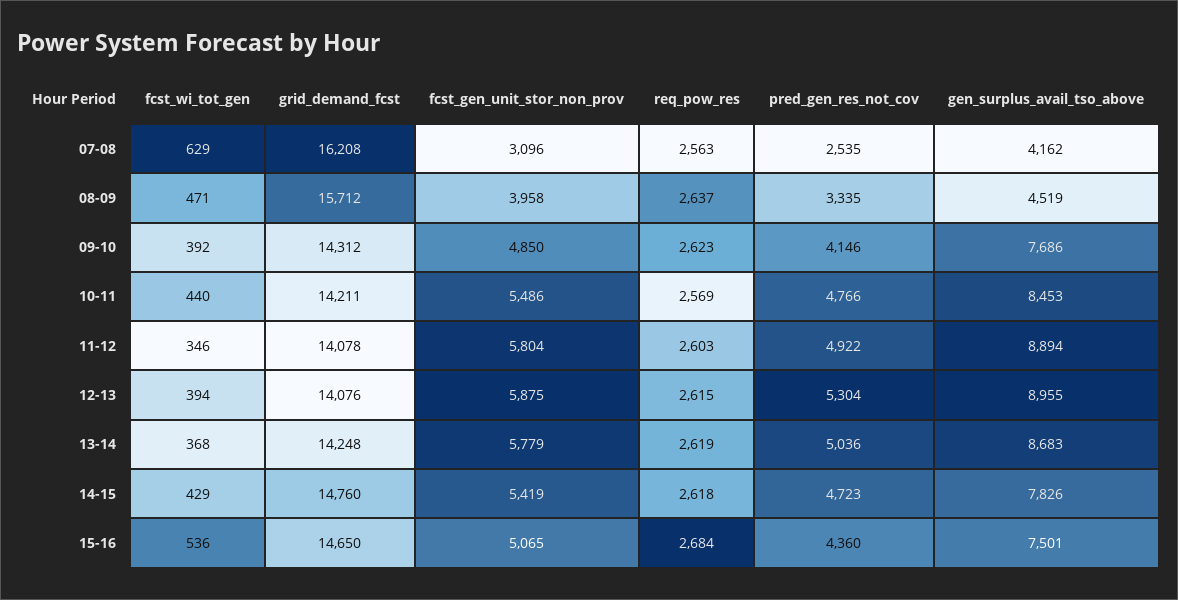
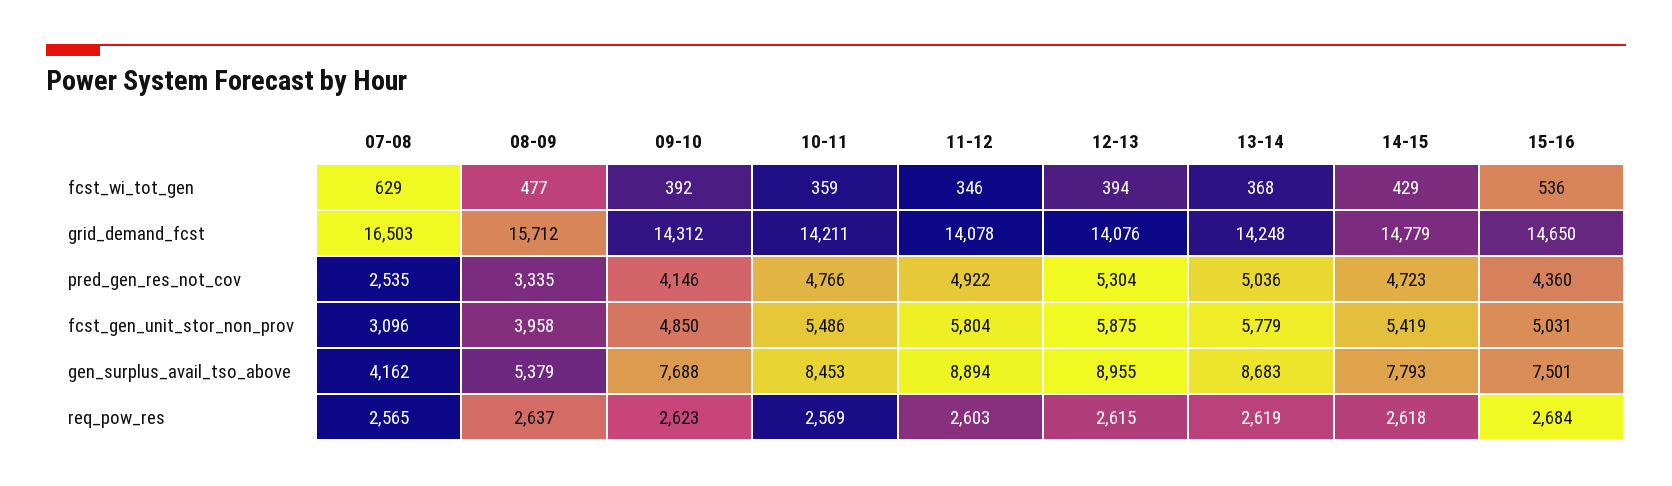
  {
    "fcst_wi_tot_gen": {
      "07-08": 629,
-     "08-09": 471,
+     "08-09": 477,
      "09-10": 392,
-     "10-11": 440,
+     "10-11": 359,
      "11-12": 346,
      "12-13": 394,
      "13-14": 368,
      "14-15": 429,
      "15-16": 536
    },
    "grid_demand_fcst": {
-     "07-08": 16208,
+     "07-08": 16503,
      "08-09": 15712,
      "09-10": 14312,
      "10-11": 14211,
      "11-12": 14078,
      "12-13": 14076,
      "13-14": 14248,
-     "14-15": 14760,
+     "14-15": 14779,
      "15-16": 14650
    },
    "fcst_gen_unit_stor_non_prov": {
      "07-08": 3096,
      "08-09": 3958,
      "09-10": 4850,
      "10-11": 5486,
      "11-12": 5804,
      "12-13": 5875,
      "13-14": 5779,
      "14-15": 5419,
-     "15-16": 5065
+     "15-16": 5031
    },
    "req_pow_res": {
-     "07-08": 2563,
+     "07-08": 2565,
      "08-09": 2637,
      "09-10": 2623,
      "10-11": 2569,
      "11-12": 2603,
      "12-13": 2615,
      "13-14": 2619,
      "14-15": 2618,
      "15-16": 2684
    },
    "pred_gen_res_not_cov": {
      "07-08": 2535,
      "08-09": 3335,
      "09-10": 4146,
      "10-11": 4766,
      "11-12": 4922,
      "12-13": 5304,
      "13-14": 5036,
      "14-15": 4723,
      "15-16": 4360
    },
    "gen_surplus_avail_tso_above": {
      "07-08": 4162,
-     "08-09": 4519,
+     "08-09": 5379,
-     "09-10": 7686,
+     "09-10": 7688,
      "10-11": 8453,
      "11-12": 8894,
      "12-13": 8955,
      "13-14": 8683,
-     "14-15": 7826,
+     "14-15": 7793,
      "15-16": 7501
    }
  }

